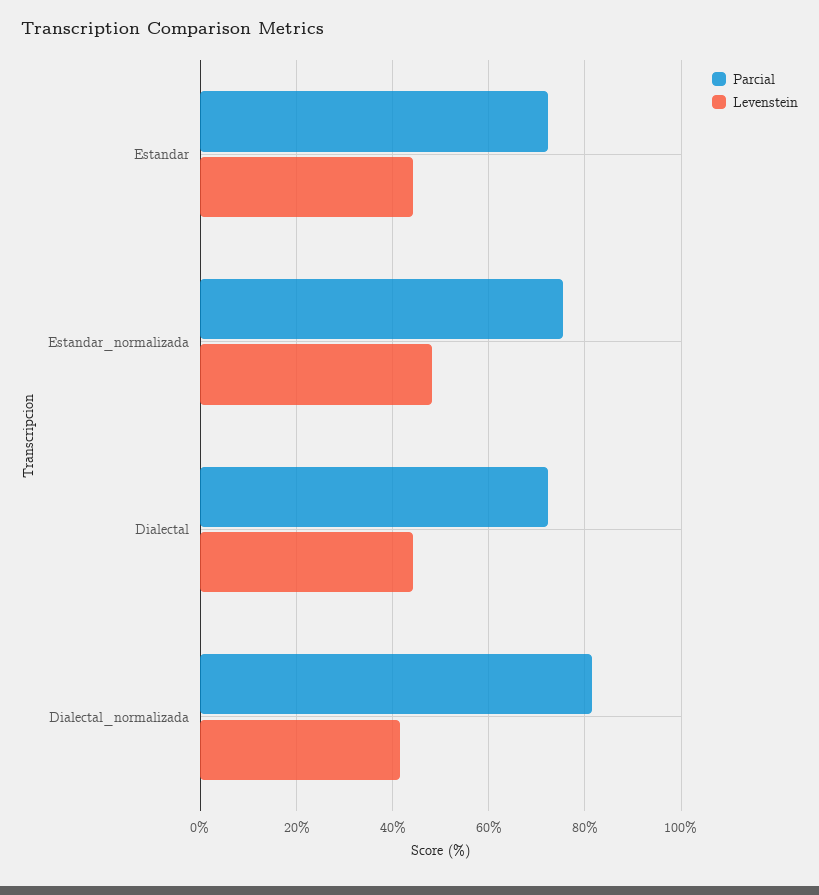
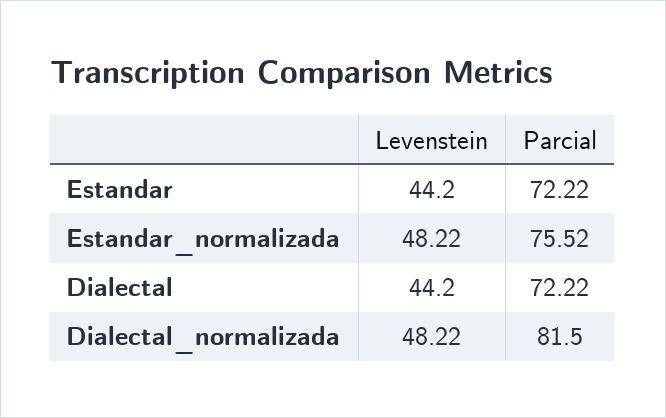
  {
    "Parcial": {
      "Estandar": 72.22,
      "Estandar_normalizada": 75.52,
      "Dialectal": 72.22,
      "Dialectal_normalizada": 81.5
    },
    "Levenstein": {
      "Estandar": 44.2,
      "Estandar_normalizada": 48.22,
      "Dialectal": 44.2,
-     "Dialectal_normalizada": 42
+     "Dialectal_normalizada": 48.22
    }
  }

